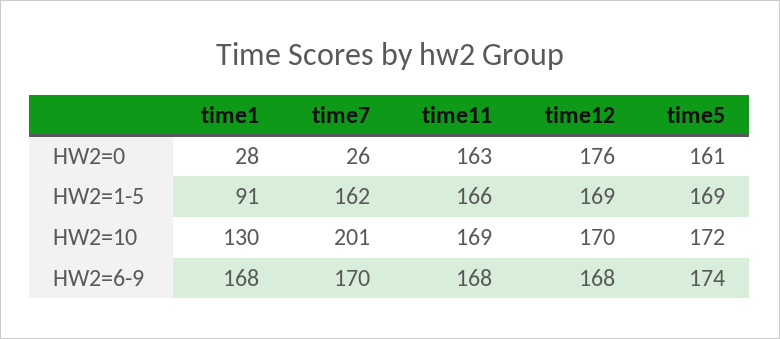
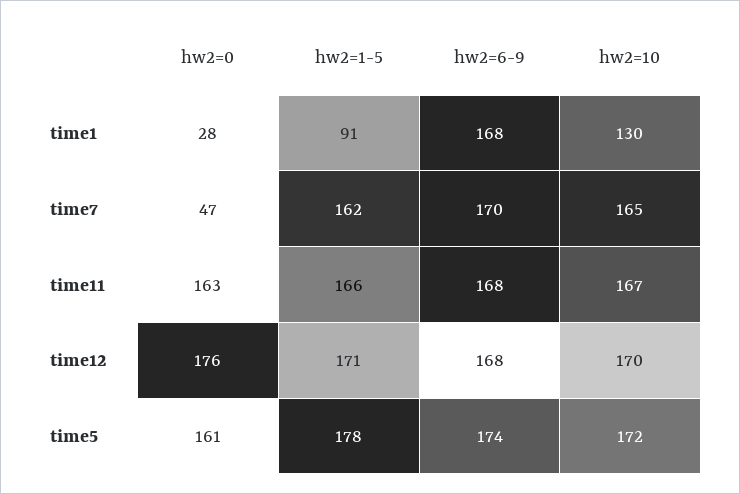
  {
    "time1": {
      "HW2=0": 28,
      "HW2=1-5": 91,
      "HW2=10": 130,
      "HW2=6-9": 168
    },
    "time7": {
-     "HW2=0": 26,
+     "HW2=0": 47,
      "HW2=1-5": 162,
-     "HW2=10": 201,
+     "HW2=10": 165,
      "HW2=6-9": 170
    },
    "time11": {
      "HW2=0": 163,
      "HW2=1-5": 166,
-     "HW2=10": 169,
+     "HW2=10": 167,
      "HW2=6-9": 168
    },
    "time12": {
      "HW2=0": 176,
-     "HW2=1-5": 169,
+     "HW2=1-5": 171,
      "HW2=10": 170,
      "HW2=6-9": 168
    },
    "time5": {
      "HW2=0": 161,
-     "HW2=1-5": 169,
+     "HW2=1-5": 178,
      "HW2=10": 172,
      "HW2=6-9": 174
    }
  }

